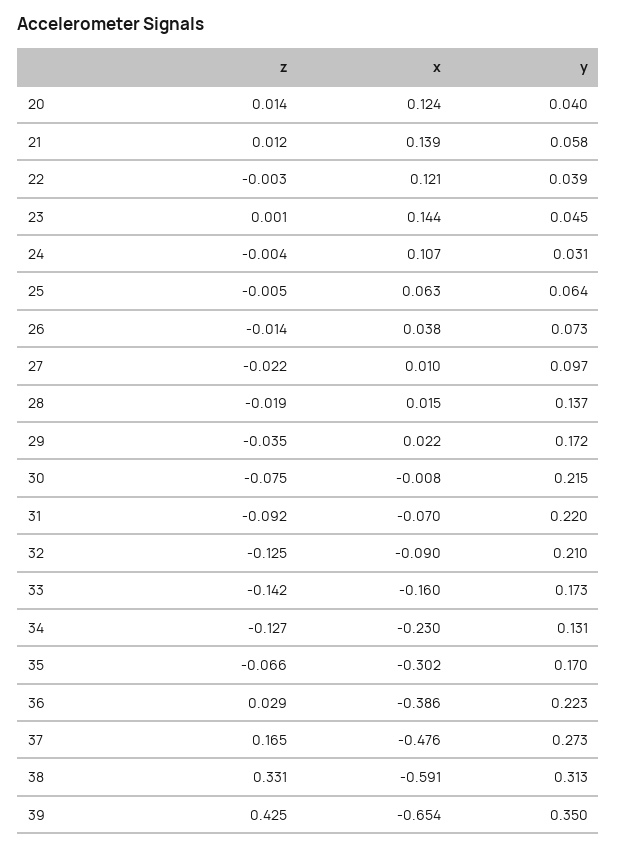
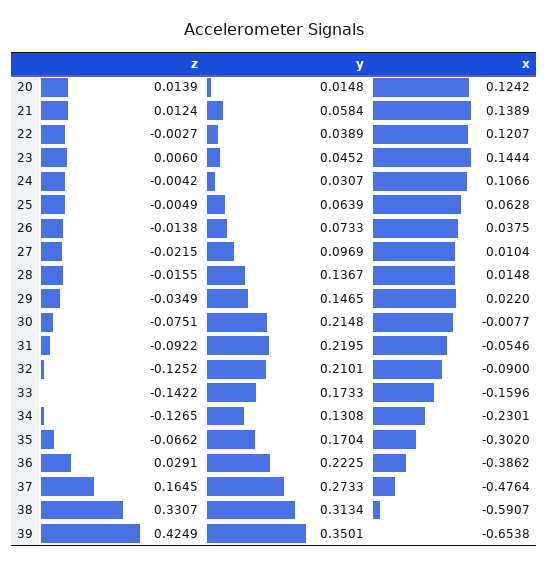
  {
    "z": {
      "20": 0.0139,
      "21": 0.0124,
      "22": -0.0027,
-     "23": 0.001,
+     "23": 0.006,
      "24": -0.0042,
      "25": -0.0049,
      "26": -0.0138,
      "27": -0.0215,
-     "28": -0.019,
+     "28": -0.0155,
      "29": -0.0349,
      "30": -0.0751,
      "31": -0.0922,
      "32": -0.1252,
      "33": -0.1422,
      "34": -0.1265,
      "35": -0.0662,
      "36": 0.0291,
      "37": 0.1645,
      "38": 0.3307,
      "39": 0.4249
    },
    "x": {
      "20": 0.1242,
      "21": 0.1389,
      "22": 0.1207,
      "23": 0.1444,
      "24": 0.1066,
      "25": 0.0628,
      "26": 0.0375,
      "27": 0.0104,
      "28": 0.0148,
      "29": 0.022,
      "30": -0.0077,
-     "31": -0.07,
+     "31": -0.0546,
      "32": -0.09,
      "33": -0.1596,
      "34": -0.2301,
      "35": -0.302,
      "36": -0.3862,
      "37": -0.4764,
      "38": -0.5907,
      "39": -0.6538
    },
    "y": {
-     "20": 0.04,
+     "20": 0.0148,
      "21": 0.0584,
      "22": 0.0389,
      "23": 0.0452,
      "24": 0.0307,
      "25": 0.0639,
      "26": 0.0733,
      "27": 0.0969,
      "28": 0.1367,
-     "29": 0.172,
+     "29": 0.1465,
      "30": 0.2148,
      "31": 0.2195,
      "32": 0.2101,
      "33": 0.1733,
      "34": 0.1308,
      "35": 0.1704,
      "36": 0.2225,
      "37": 0.2733,
      "38": 0.3134,
      "39": 0.3501
    }
  }

